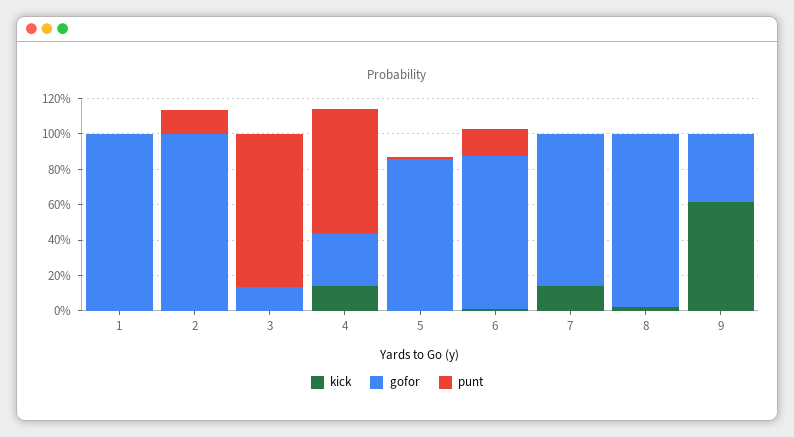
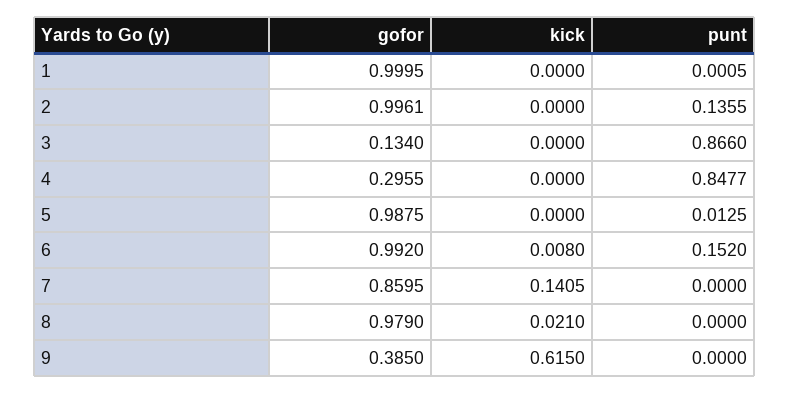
  {
    "kick": {
      "1": 0,
      "2": 0,
      "3": 0,
-     "4": 0.15,
+     "4": 0,
      "5": 0,
      "6": 0.008,
      "7": 0.1405,
      "8": 0.021,
      "9": 0.615
    },
    "gofor": {
      "1": 0.9995,
      "2": 0.9961,
      "3": 0.134,
      "4": 0.2955,
-     "5": 0.85,
+     "5": 0.9875,
-     "6": 0.85,
+     "6": 0.992,
      "7": 0.8595,
      "8": 0.979,
      "9": 0.385
    },
    "punt": {
      "1": 0.0005,
      "2": 0.1355,
      "3": 0.866,
-     "4": 0.7,
+     "4": 0.8477,
      "5": 0.0125,
      "6": 0.152,
      "7": 0,
      "8": 0,
      "9": 0
    }
  }

